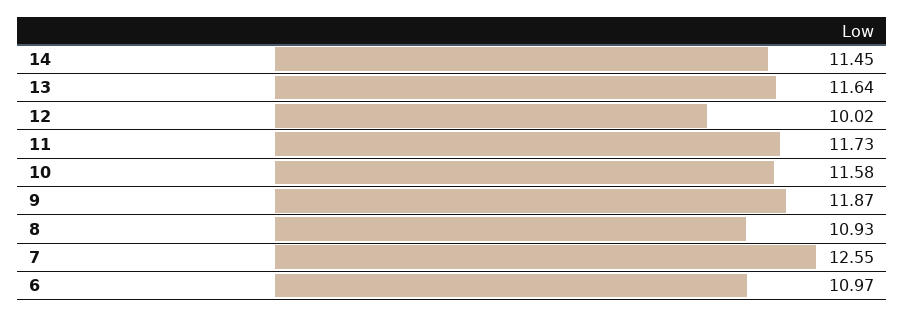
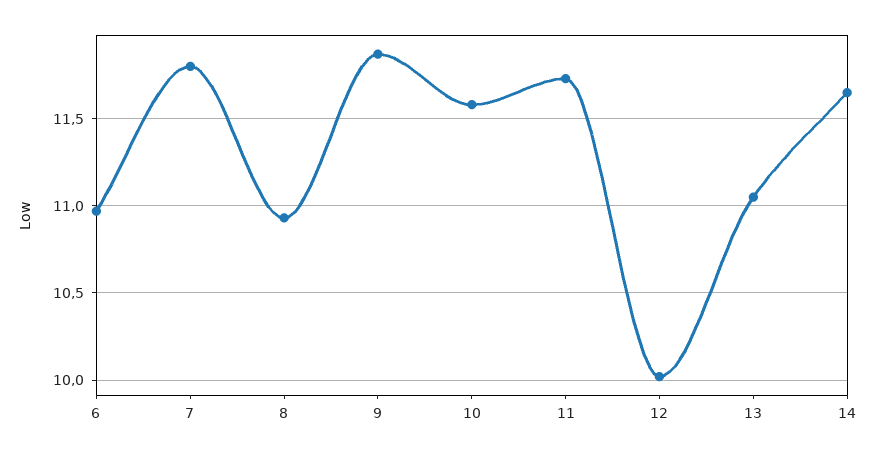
  {
-   "14": 11.45,
+   "14": 11.65,
-   "13": 11.64,
+   "13": 11.05,
    "12": 10.02,
    "11": 11.73,
    "10": 11.58,
    "9": 11.87,
    "8": 10.93,
-   "7": 12.55,
+   "7": 11.8,
    "6": 10.97
  }

